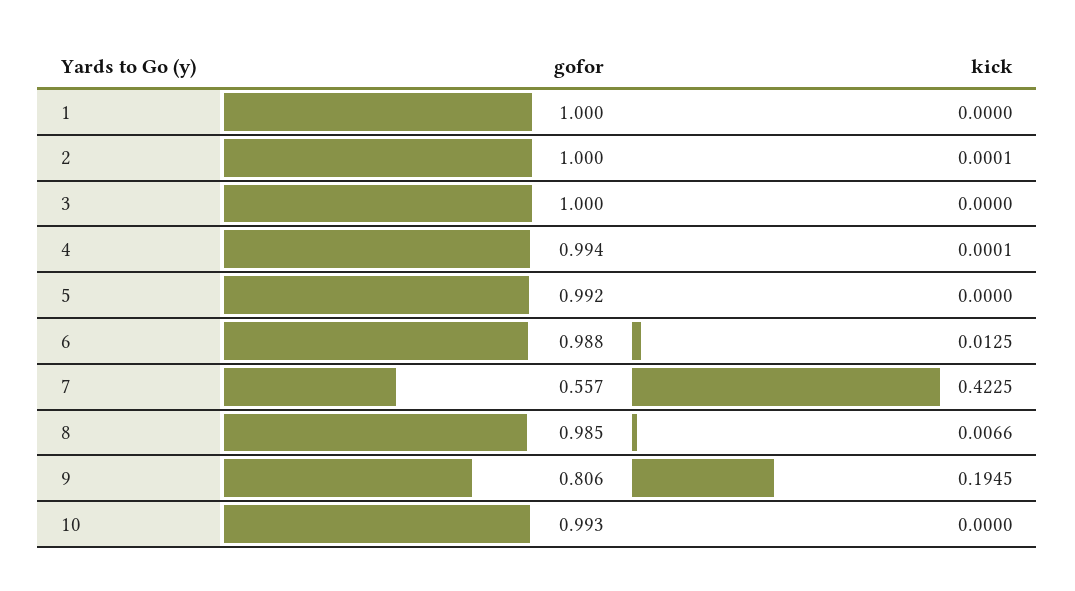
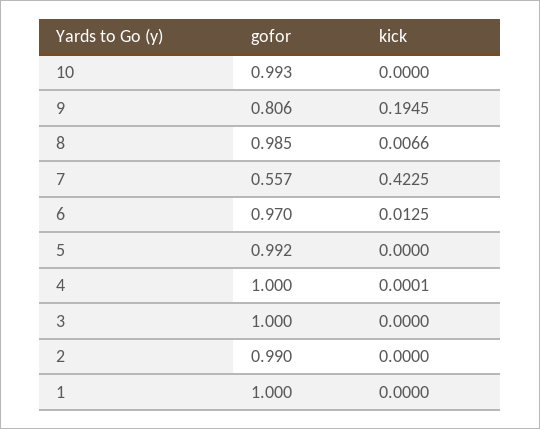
  {
    "gofor": {
      "1": 1,
-     "2": 1,
+     "2": 0.99,
      "3": 1,
-     "4": 0.994,
+     "4": 1,
      "5": 0.992,
-     "6": 0.988,
+     "6": 0.97,
      "7": 0.557,
      "8": 0.985,
      "9": 0.806,
      "10": 0.993
    },
    "kick": {
      "1": 0,
-     "2": 0.0001,
+     "2": 0,
      "3": 0,
      "4": 0.0001,
      "5": 0,
      "6": 0.0125,
      "7": 0.4225,
      "8": 0.0066,
      "9": 0.1945,
      "10": 0
    }
  }

